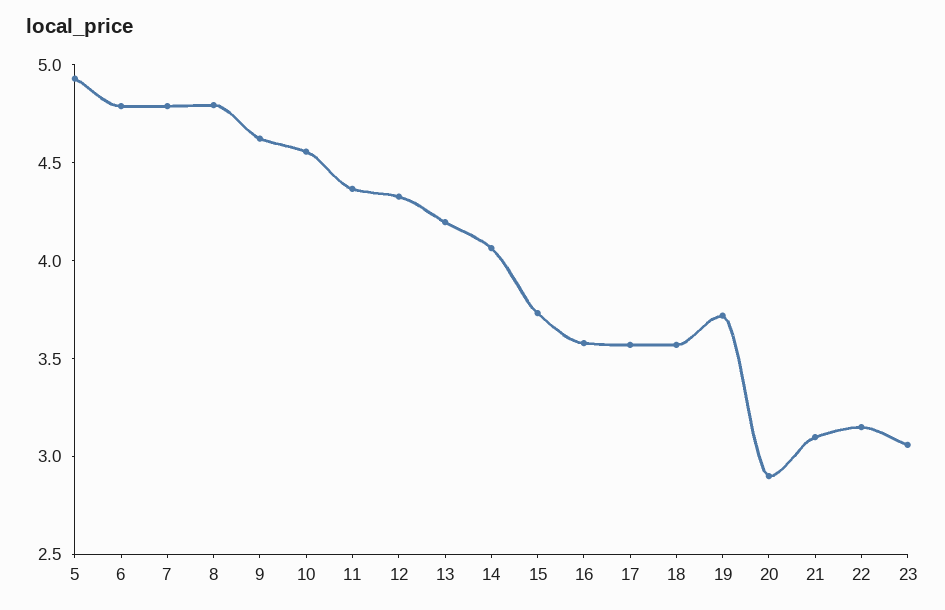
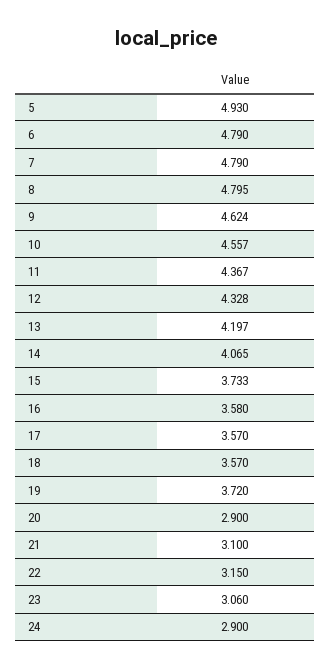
  {
    "5": 4.93,
    "6": 4.79,
    "7": 4.79,
    "8": 4.795,
    "9": 4.624,
    "10": 4.557,
    "11": 4.367,
    "12": 4.328,
    "13": 4.197,
    "14": 4.065,
    "15": 3.733,
    "16": 3.58,
    "17": 3.57,
    "18": 3.57,
    "19": 3.72,
    "20": 2.9,
    "21": 3.1,
    "22": 3.15,
-   "23": 3.06
+   "23": 3.06,
+   "24": 2.9
  }

